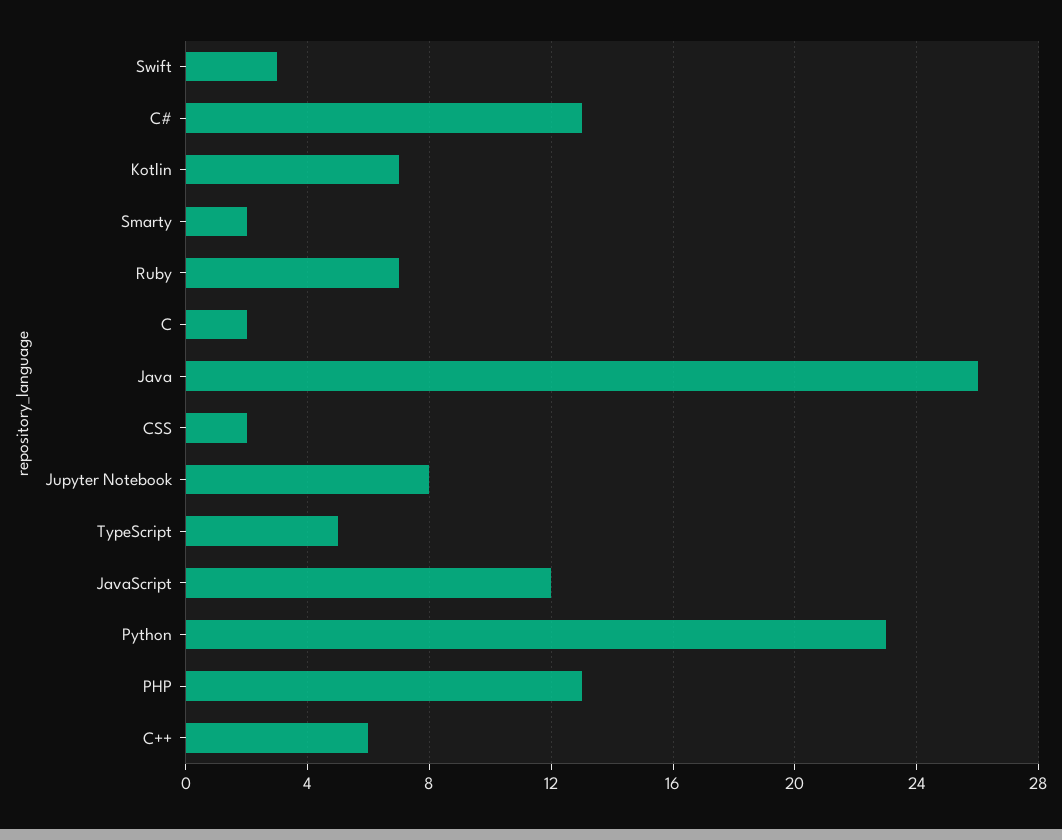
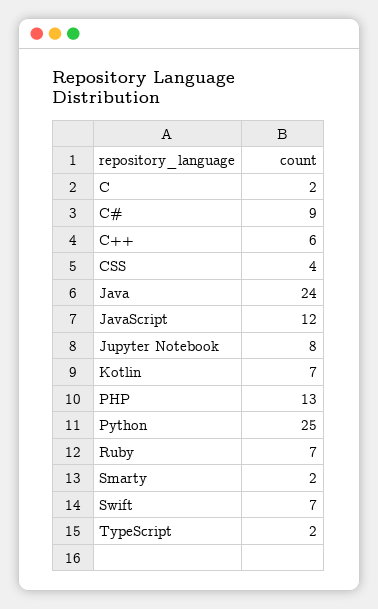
  {
-   "Swift": 3,
+   "Swift": 7,
-   "C#": 13,
+   "C#": 9,
    "Kotlin": 7,
    "Smarty": 2,
    "Ruby": 7,
    "C": 2,
-   "Java": 26,
+   "Java": 24,
-   "CSS": 2,
+   "CSS": 4,
    "Jupyter Notebook": 8,
-   "TypeScript": 5,
+   "TypeScript": 2,
    "JavaScript": 12,
-   "Python": 23,
+   "Python": 25,
    "PHP": 13,
    "C++": 6
  }

